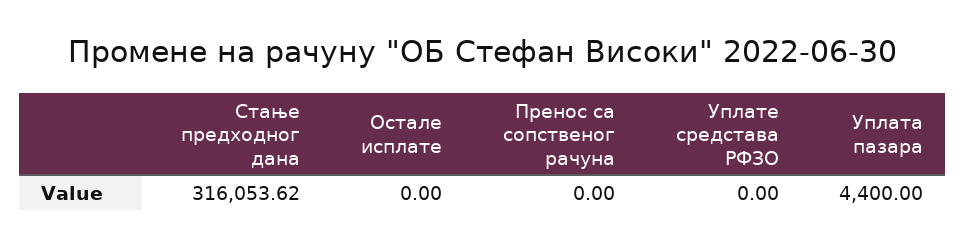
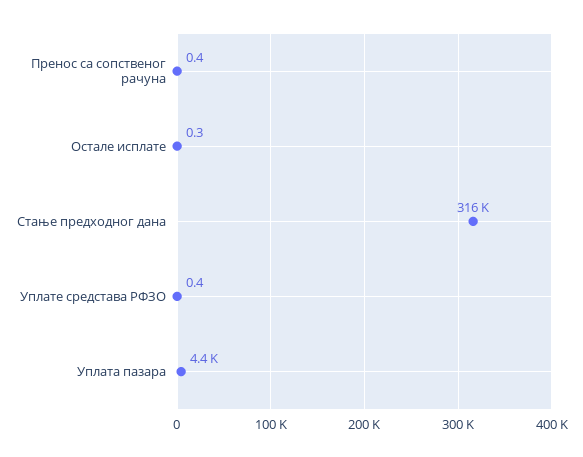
  {
    "Стање предходног дана": 316053.62,
-   "Остале исплате": 0,
+   "Остале исплате": 0.3,
-   "Пренос са сопственог рачуна": 0,
+   "Пренос са сопственог рачуна": 0.4,
-   "Уплате средстава РФЗО": 0,
+   "Уплате средстава РФЗО": 0.4,
    "Уплата пазара": 4400
  }

